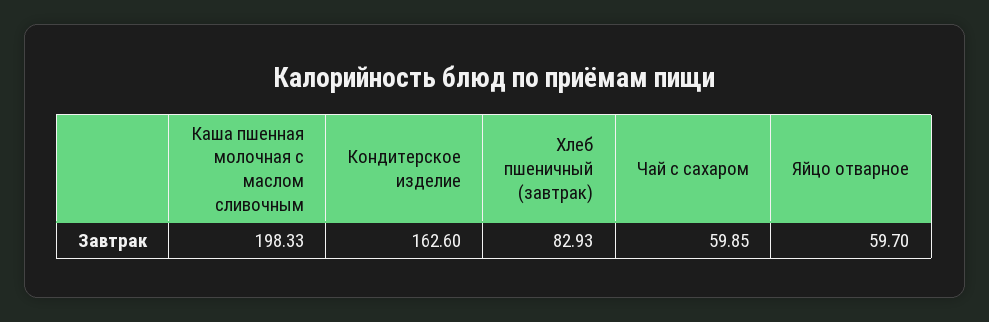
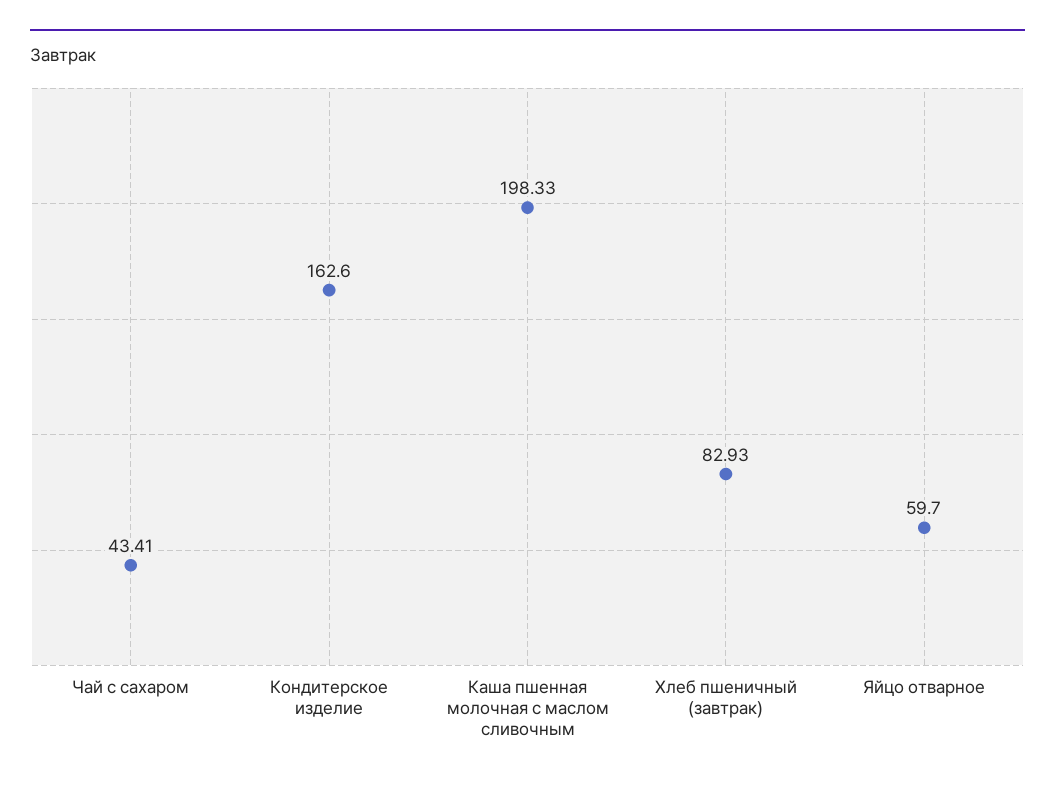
  {
    "Каша пшенная молочная с маслом сливочным": 198.33,
    "Кондитерское изделие": 162.6,
    "Хлеб пшеничный (завтрак)": 82.93,
-   "Чай с сахаром": 59.85,
+   "Чай с сахаром": 43.41,
    "Яйцо отварное": 59.7
  }

